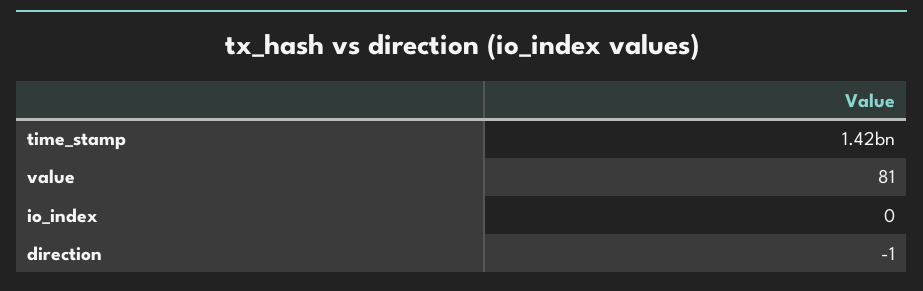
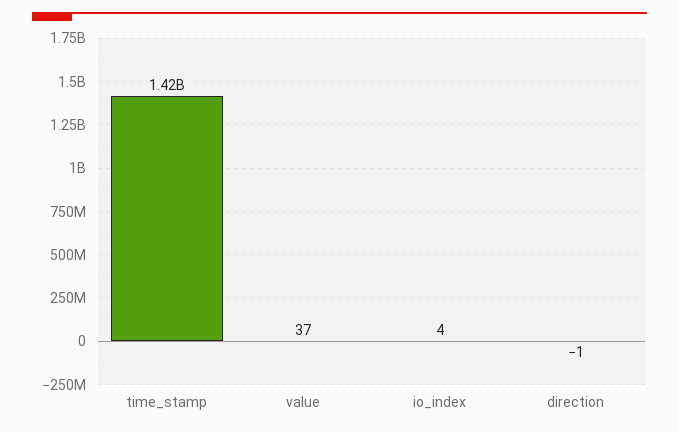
  {
    "time_stamp": 1420000000,
-   "value": 81,
+   "value": 37,
-   "io_index": 0,
+   "io_index": 4,
    "direction": -1
  }

